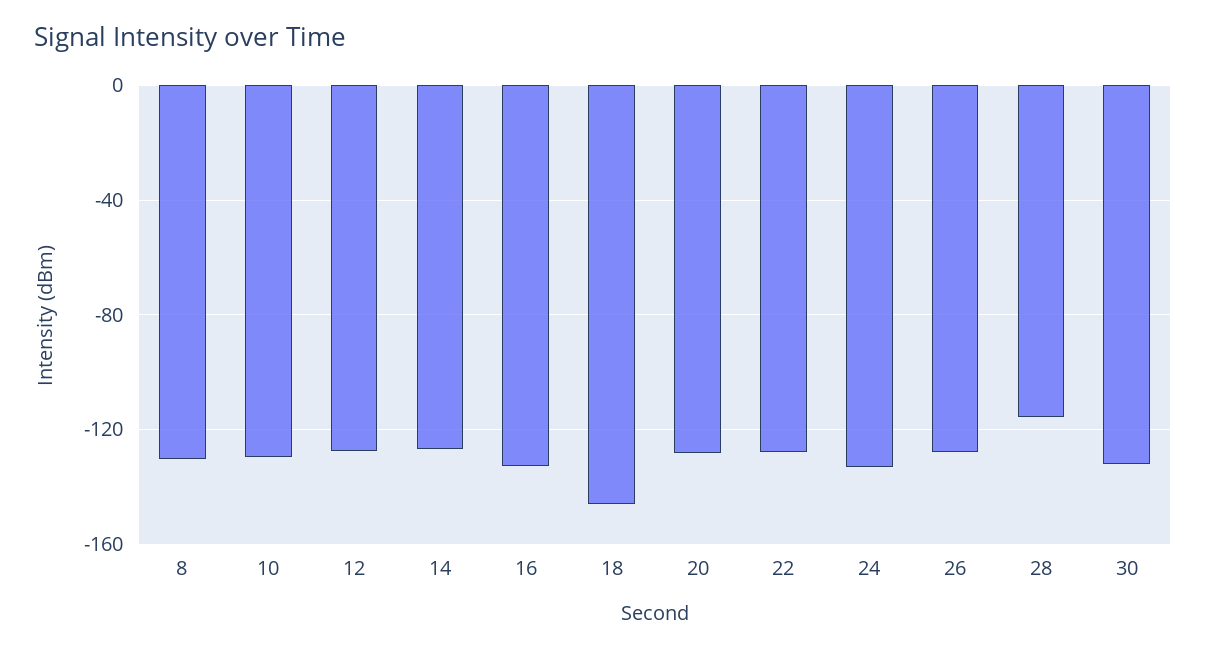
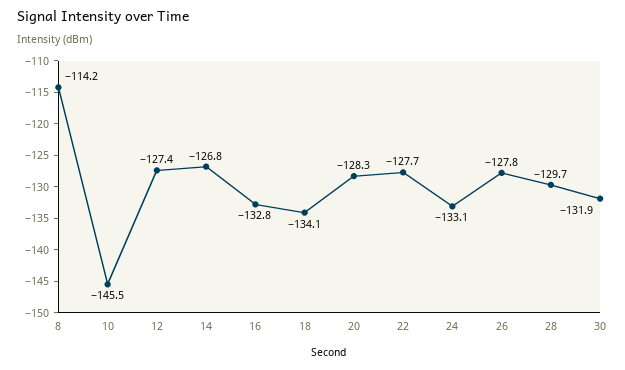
  {
-   "8": -130,
+   "8": -114.2,
-   "10": -130,
+   "10": -145.5,
    "12": -127.4,
    "14": -126.8,
    "16": -132.8,
-   "18": -145,
+   "18": -134.1,
    "20": -128.3,
    "22": -127.7,
    "24": -133.1,
    "26": -127.8,
-   "28": -115,
+   "28": -129.7,
    "30": -131.9
  }

